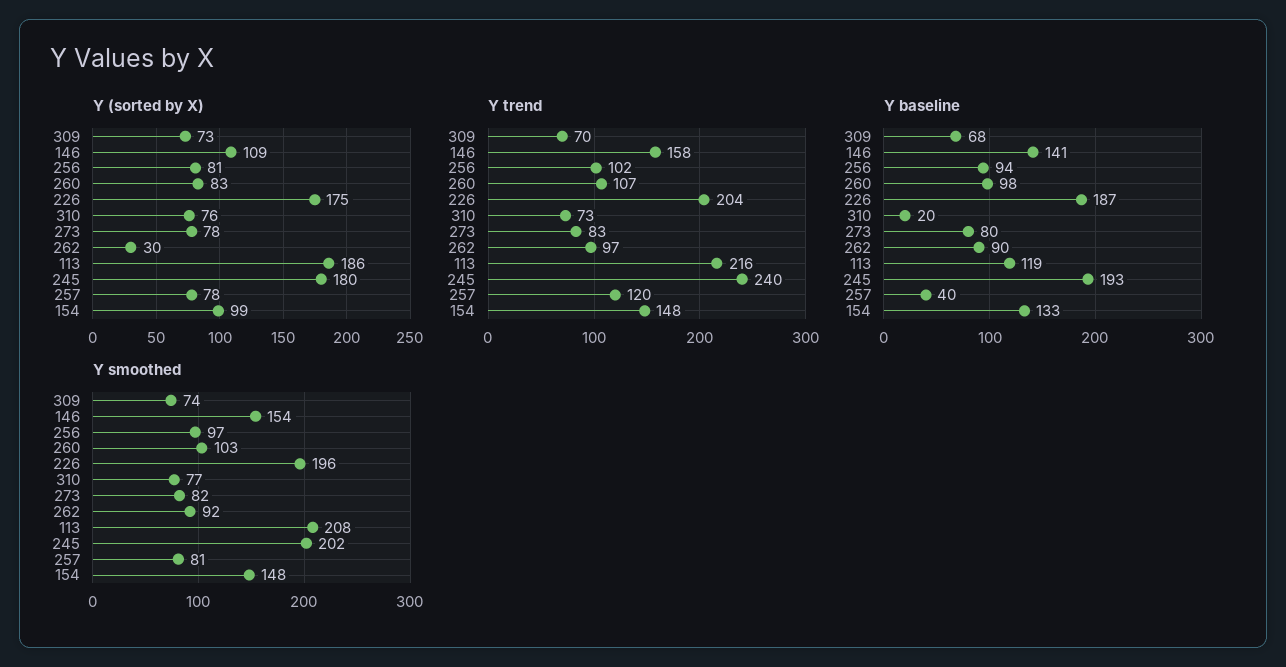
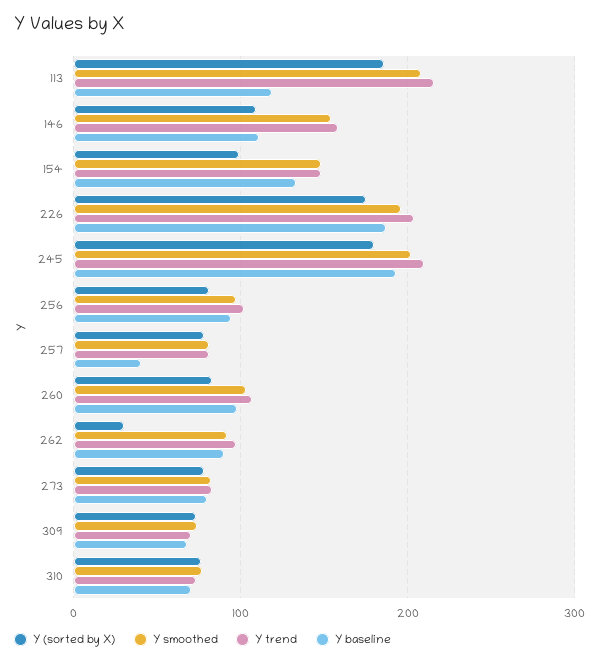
  {
    "Y (sorted by X)": {
      "309": 73,
      "146": 109,
      "256": 81,
      "260": 83,
      "226": 175,
      "310": 76,
      "273": 78,
      "262": 30,
      "113": 186,
      "245": 180,
      "257": 78,
      "154": 99
    },
    "Y trend": {
      "309": 70,
      "146": 158,
      "256": 102,
      "260": 107,
      "226": 204,
      "310": 73,
      "273": 83,
      "262": 97,
      "113": 216,
-     "245": 240,
+     "245": 210,
-     "257": 120,
+     "257": 80,
      "154": 148
    },
    "Y baseline": {
      "309": 68,
-     "146": 141,
+     "146": 110,
      "256": 94,
      "260": 98,
      "226": 187,
-     "310": 20,
+     "310": 70,
      "273": 80,
      "262": 90,
      "113": 119,
      "245": 193,
      "257": 40,
      "154": 133
    },
    "Y smoothed": {
      "309": 74,
      "146": 154,
      "256": 97,
      "260": 103,
      "226": 196,
      "310": 77,
      "273": 82,
      "262": 92,
      "113": 208,
      "245": 202,
      "257": 81,
      "154": 148
    }
  }

